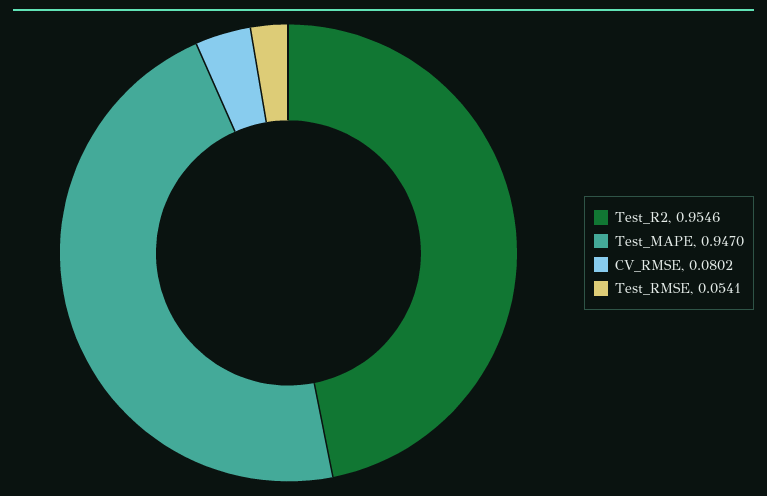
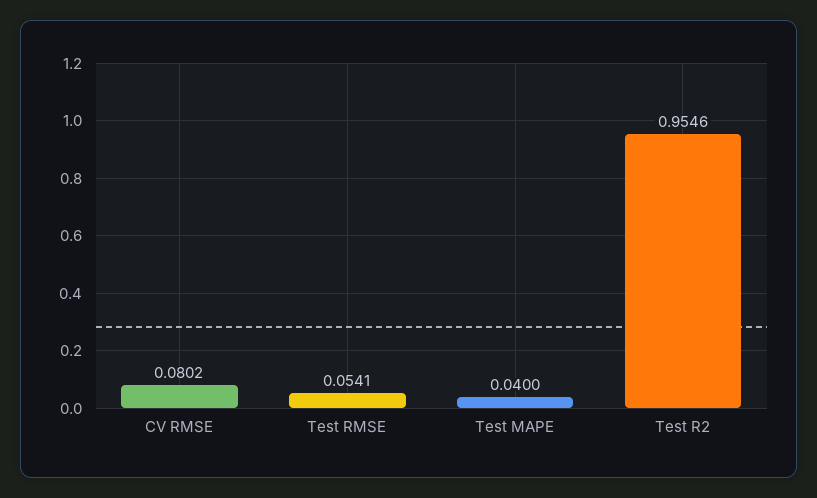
  {
    "Test_R2": 0.9546,
-   "Test_MAPE": 0.947,
+   "Test_MAPE": 0.04,
    "CV_RMSE": 0.0802,
    "Test_RMSE": 0.0541
  }

